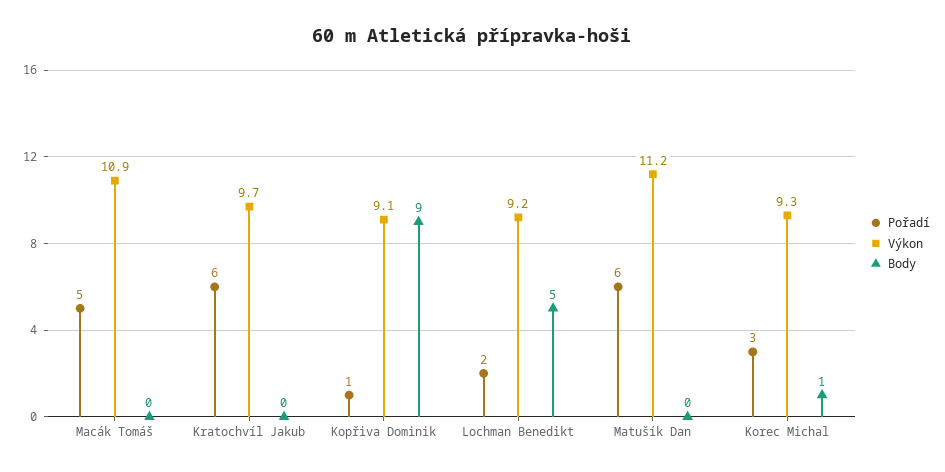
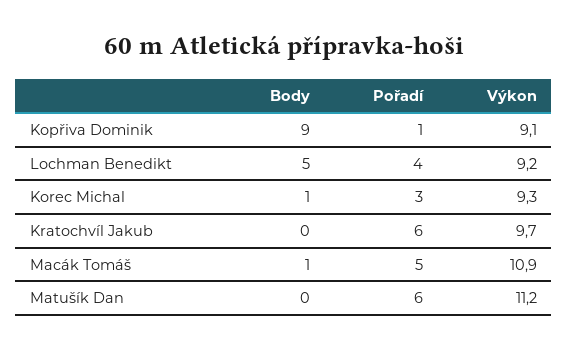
  {
    "Pořadí": {
      "Macák Tomáš": 5,
      "Kratochvíl Jakub": 6,
      "Kopřiva Dominik": 1,
-     "Lochman Benedikt": 2,
+     "Lochman Benedikt": 4,
      "Matušík Dan": 6,
      "Korec Michal": 3
    },
    "Výkon": {
      "Macák Tomáš": 10.9,
      "Kratochvíl Jakub": 9.7,
      "Kopřiva Dominik": 9.1,
      "Lochman Benedikt": 9.2,
      "Matušík Dan": 11.2,
      "Korec Michal": 9.3
    },
    "Body": {
-     "Macák Tomáš": 0,
+     "Macák Tomáš": 1,
      "Kratochvíl Jakub": 0,
      "Kopřiva Dominik": 9,
      "Lochman Benedikt": 5,
      "Matušík Dan": 0,
      "Korec Michal": 1
    }
  }

